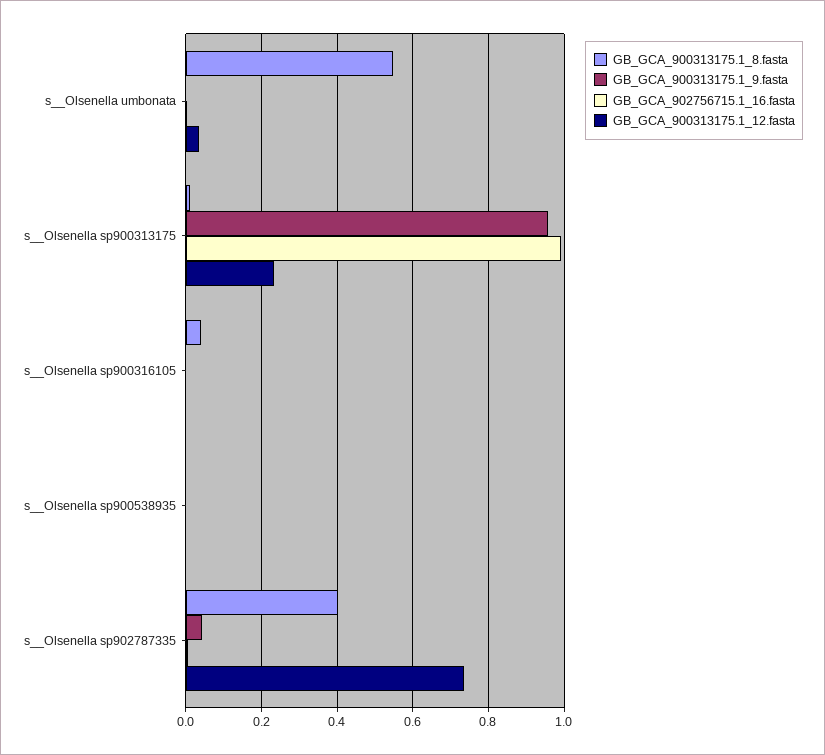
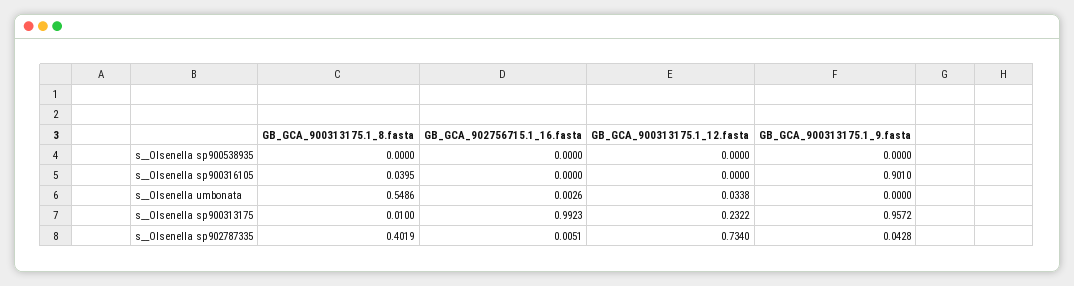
  {
    "GB_GCA_900313175.1_8.fasta": {
      "s__Olsenella umbonata": 0.5486,
      "s__Olsenella sp900313175": 0.01,
      "s__Olsenella sp900316105": 0.0395,
      "s__Olsenella sp900538935": 0,
      "s__Olsenella sp902787335": 0.4019
    },
    "GB_GCA_900313175.1_9.fasta": {
      "s__Olsenella umbonata": 0,
      "s__Olsenella sp900313175": 0.9572,
-     "s__Olsenella sp900316105": 0,
+     "s__Olsenella sp900316105": 0.901,
      "s__Olsenella sp900538935": 0,
      "s__Olsenella sp902787335": 0.0428
    },
    "GB_GCA_902756715.1_16.fasta": {
      "s__Olsenella umbonata": 0.0026,
      "s__Olsenella sp900313175": 0.9923,
      "s__Olsenella sp900316105": 0,
      "s__Olsenella sp900538935": 0,
      "s__Olsenella sp902787335": 0.0051
    },
    "GB_GCA_900313175.1_12.fasta": {
      "s__Olsenella umbonata": 0.0338,
      "s__Olsenella sp900313175": 0.2322,
      "s__Olsenella sp900316105": 0,
      "s__Olsenella sp900538935": 0,
      "s__Olsenella sp902787335": 0.734
    }
  }

